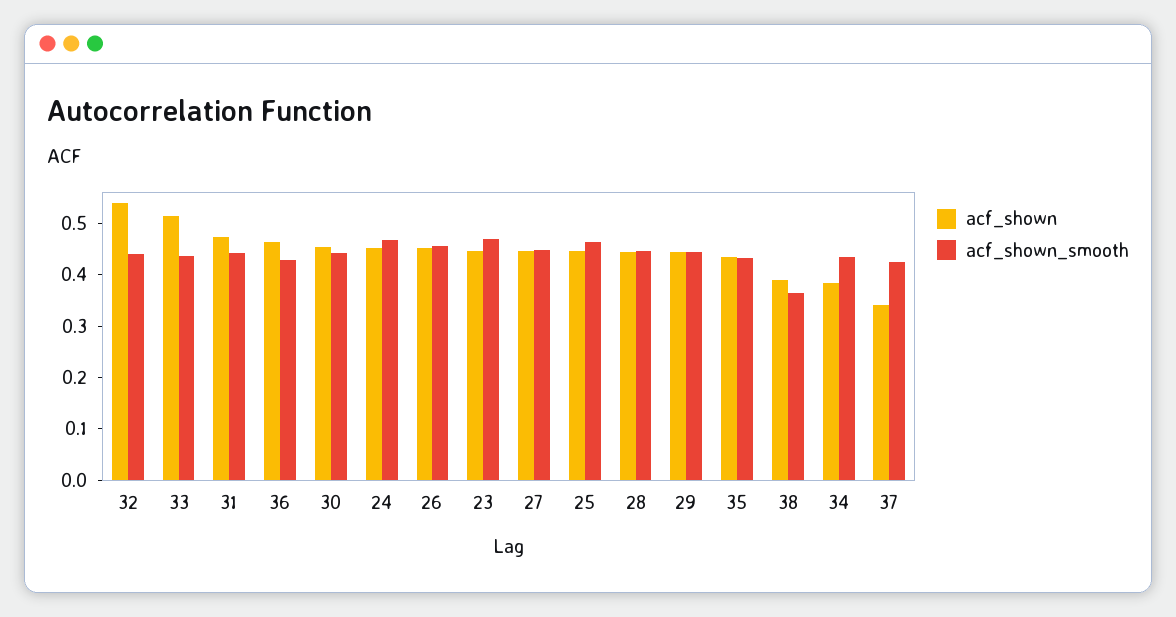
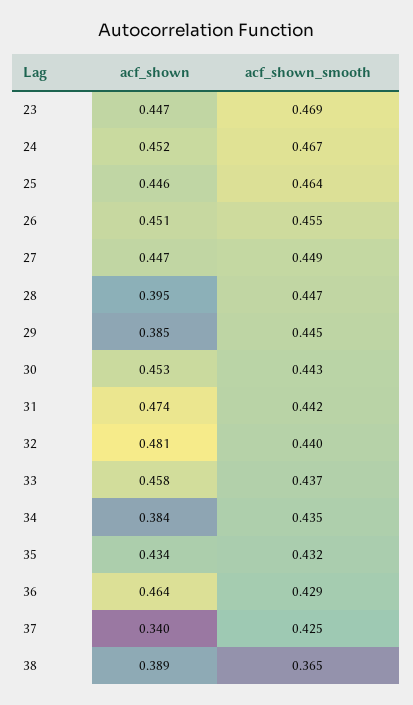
  {
    "acf_shown": {
-     "32": 0.54,
+     "32": 0.481,
-     "33": 0.52,
+     "33": 0.458,
      "31": 0.474,
      "36": 0.464,
      "30": 0.453,
      "24": 0.452,
      "26": 0.451,
      "23": 0.447,
      "27": 0.447,
      "25": 0.446,
-     "28": 0.44,
+     "28": 0.395,
-     "29": 0.44,
+     "29": 0.385,
      "35": 0.434,
      "38": 0.389,
      "34": 0.384,
      "37": 0.34
    },
    "acf_shown_smooth": {
      "32": 0.44,
      "33": 0.437,
      "31": 0.442,
      "36": 0.429,
      "30": 0.443,
      "24": 0.467,
      "26": 0.455,
      "23": 0.469,
      "27": 0.449,
      "25": 0.464,
      "28": 0.447,
      "29": 0.445,
      "35": 0.432,
      "38": 0.365,
      "34": 0.435,
      "37": 0.425
    }
  }

